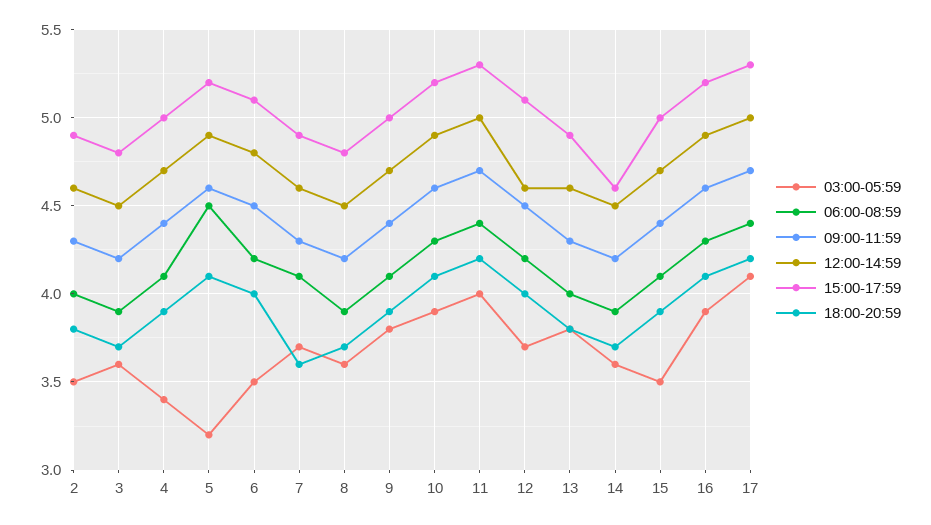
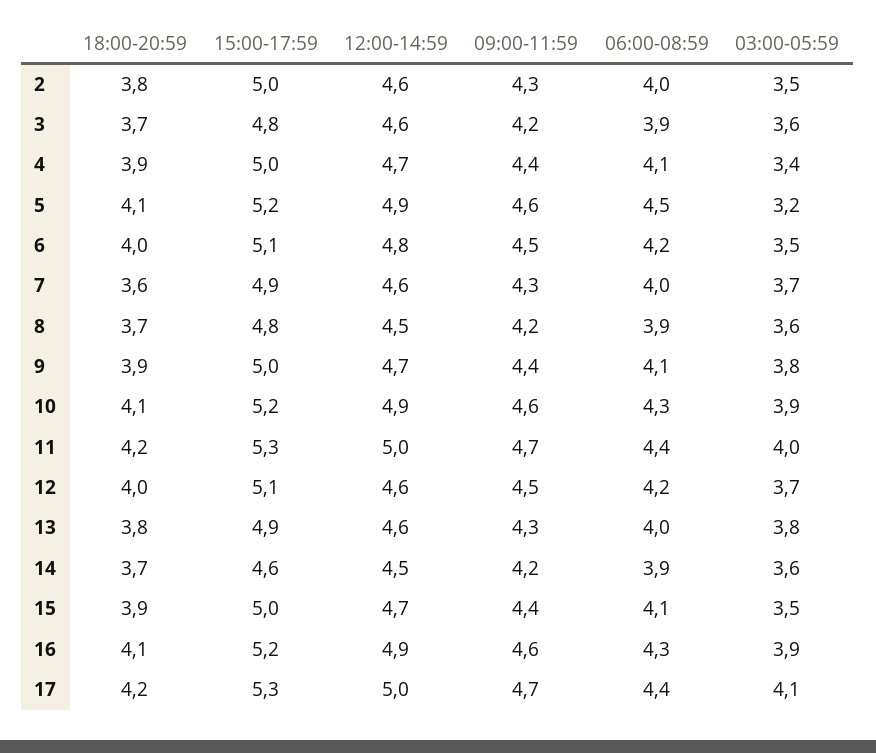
  {
    "03:00-05:59": {
      "2": 3.5,
      "3": 3.6,
      "4": 3.4,
      "5": 3.2,
      "6": 3.5,
      "7": 3.7,
      "8": 3.6,
      "9": 3.8,
      "10": 3.9,
      "11": 4,
      "12": 3.7,
      "13": 3.8,
      "14": 3.6,
      "15": 3.5,
      "16": 3.9,
      "17": 4.1
    },
    "06:00-08:59": {
      "2": 4,
      "3": 3.9,
      "4": 4.1,
      "5": 4.5,
      "6": 4.2,
-     "7": 4.1,
+     "7": 4,
      "8": 3.9,
      "9": 4.1,
      "10": 4.3,
      "11": 4.4,
      "12": 4.2,
      "13": 4,
      "14": 3.9,
      "15": 4.1,
      "16": 4.3,
      "17": 4.4
    },
    "09:00-11:59": {
      "2": 4.3,
      "3": 4.2,
      "4": 4.4,
      "5": 4.6,
      "6": 4.5,
      "7": 4.3,
      "8": 4.2,
      "9": 4.4,
      "10": 4.6,
      "11": 4.7,
      "12": 4.5,
      "13": 4.3,
      "14": 4.2,
      "15": 4.4,
      "16": 4.6,
      "17": 4.7
    },
    "12:00-14:59": {
      "2": 4.6,
-     "3": 4.5,
+     "3": 4.6,
      "4": 4.7,
      "5": 4.9,
      "6": 4.8,
      "7": 4.6,
      "8": 4.5,
      "9": 4.7,
      "10": 4.9,
      "11": 5,
      "12": 4.6,
      "13": 4.6,
      "14": 4.5,
      "15": 4.7,
      "16": 4.9,
      "17": 5
    },
    "15:00-17:59": {
-     "2": 4.9,
+     "2": 5,
      "3": 4.8,
      "4": 5,
      "5": 5.2,
      "6": 5.1,
      "7": 4.9,
      "8": 4.8,
      "9": 5,
      "10": 5.2,
      "11": 5.3,
      "12": 5.1,
      "13": 4.9,
      "14": 4.6,
      "15": 5,
      "16": 5.2,
      "17": 5.3
    },
    "18:00-20:59": {
      "2": 3.8,
      "3": 3.7,
      "4": 3.9,
      "5": 4.1,
      "6": 4,
      "7": 3.6,
      "8": 3.7,
      "9": 3.9,
      "10": 4.1,
      "11": 4.2,
      "12": 4,
      "13": 3.8,
      "14": 3.7,
      "15": 3.9,
      "16": 4.1,
      "17": 4.2
    }
  }

